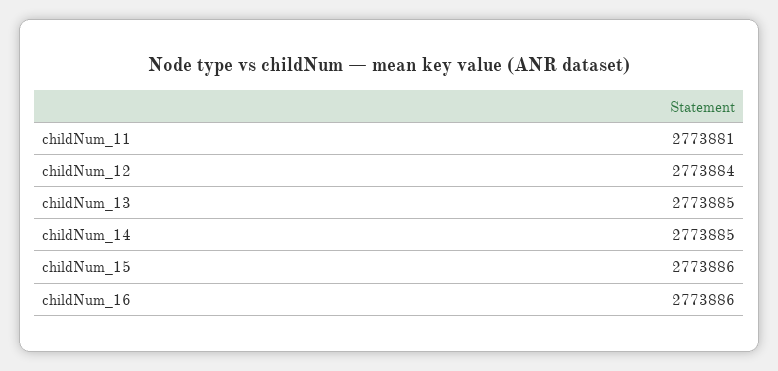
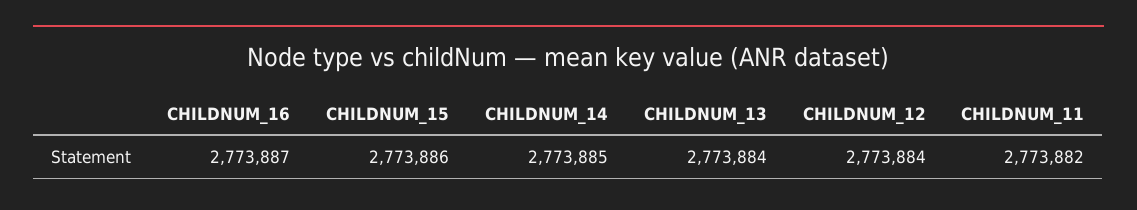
  {
-   "childNum_11": 2773881,
+   "childNum_11": 2773882,
    "childNum_12": 2773884,
-   "childNum_13": 2773885,
+   "childNum_13": 2773884,
    "childNum_14": 2773885,
    "childNum_15": 2773886,
-   "childNum_16": 2773886
+   "childNum_16": 2773887
  }

